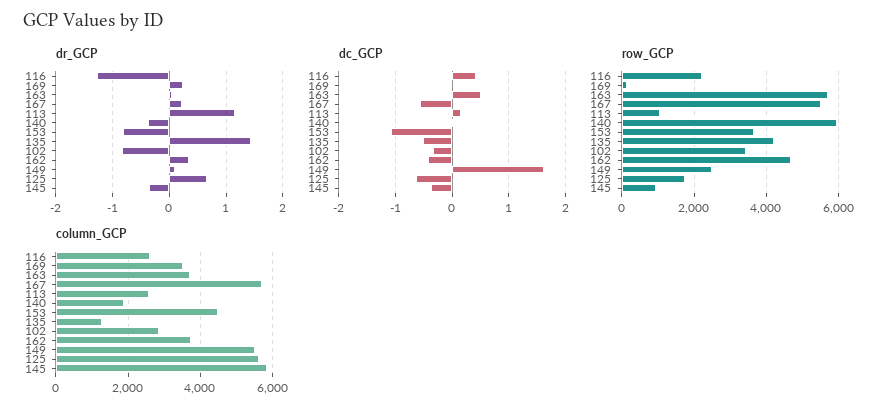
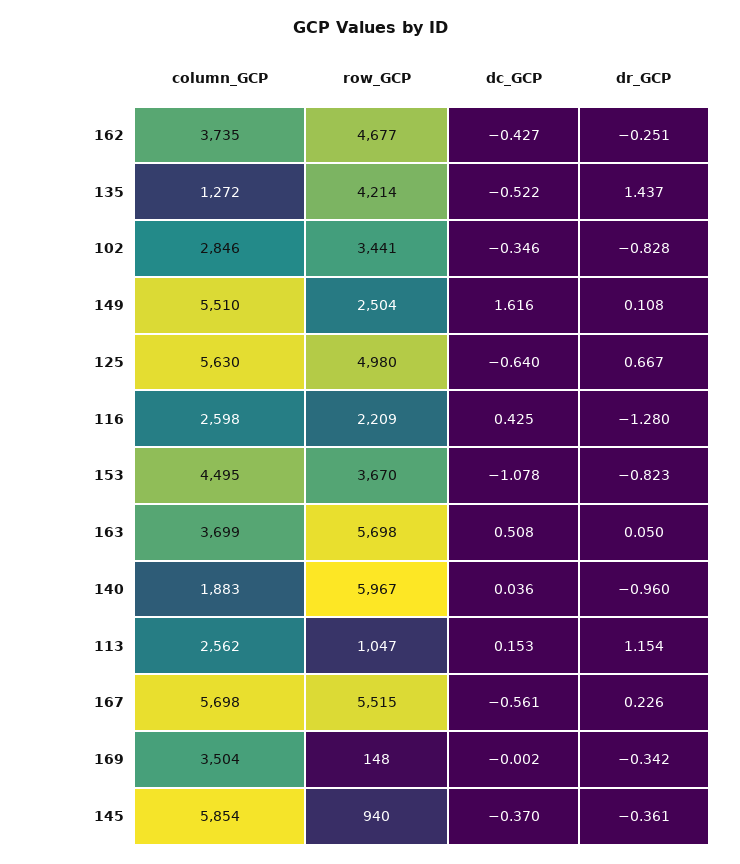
  {
    "dr_GCP": {
      "116": -1.28,
-     "169": 0.2,
+     "169": -0.342,
      "163": 0.05,
      "167": 0.226,
      "113": 1.154,
-     "140": -0.4,
+     "140": -0.96,
      "153": -0.823,
      "135": 1.437,
      "102": -0.828,
-     "162": 0.4,
+     "162": -0.251,
      "149": 0.108,
      "125": 0.667,
      "145": -0.361
    },
    "dc_GCP": {
      "116": 0.425,
      "169": -0.002,
      "163": 0.508,
      "167": -0.561,
      "113": 0.153,
      "140": 0.036,
      "153": -1.078,
      "135": -0.522,
      "102": -0.346,
      "162": -0.427,
      "149": 1.616,
      "125": -0.64,
      "145": -0.37
    },
    "row_GCP": {
      "116": 2209,
      "169": 148,
      "163": 5698,
      "167": 5515,
      "113": 1047,
      "140": 5967,
      "153": 3670,
      "135": 4214,
      "102": 3441,
      "162": 4677,
      "149": 2504,
-     "125": 1800,
+     "125": 4980,
      "145": 940
    },
    "column_GCP": {
      "116": 2598,
      "169": 3504,
      "163": 3699,
      "167": 5698,
      "113": 2562,
      "140": 1883,
      "153": 4495,
      "135": 1272,
      "102": 2846,
      "162": 3735,
      "149": 5510,
      "125": 5630,
      "145": 5854
    }
  }

